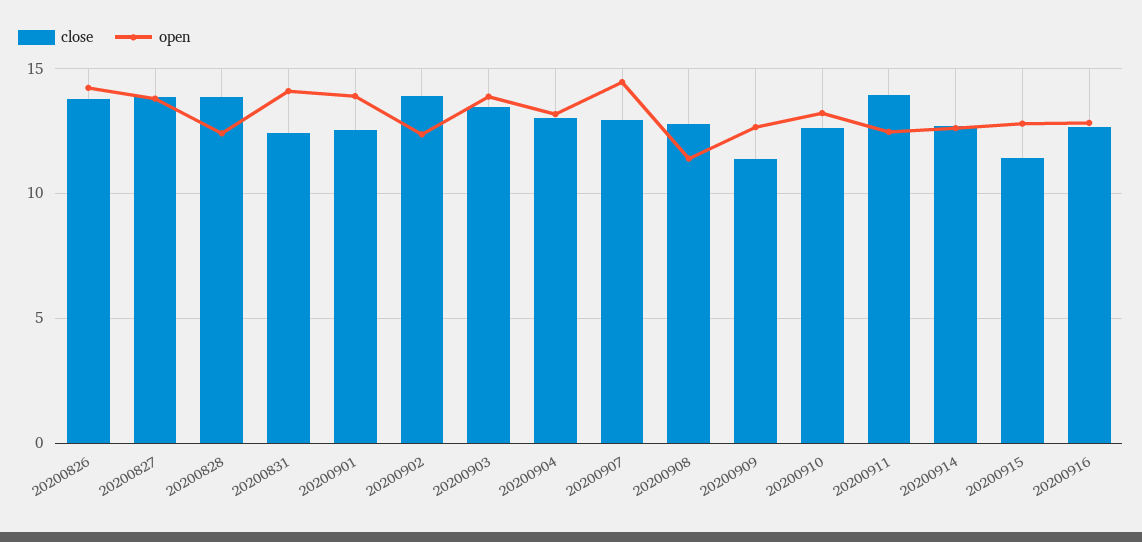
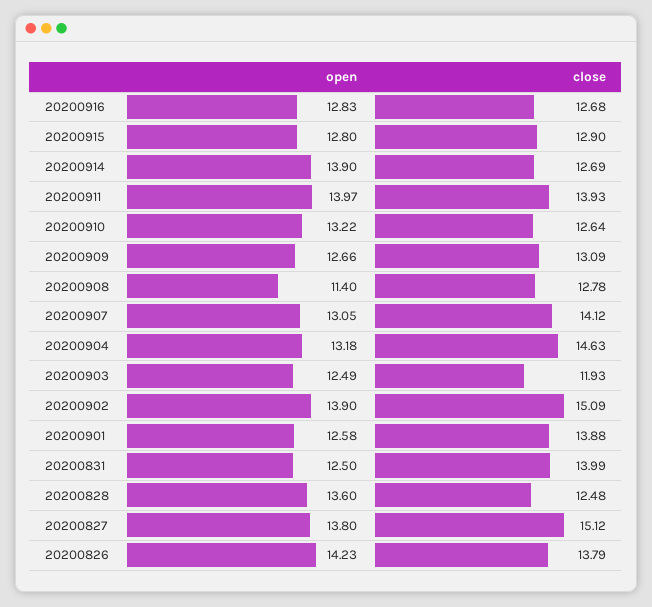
  {
    "close": {
      "20200826": 13.79,
-     "20200827": 14,
+     "20200827": 15.12,
-     "20200828": 14,
+     "20200828": 12.48,
-     "20200831": 12.5,
+     "20200831": 13.99,
-     "20200901": 12.5,
+     "20200901": 13.88,
-     "20200902": 14,
+     "20200902": 15.09,
-     "20200903": 13.5,
+     "20200903": 11.93,
-     "20200904": 13,
+     "20200904": 14.63,
-     "20200907": 13,
+     "20200907": 14.12,
      "20200908": 12.78,
-     "20200909": 11.5,
+     "20200909": 13.09,
      "20200910": 12.64,
      "20200911": 13.93,
      "20200914": 12.69,
-     "20200915": 11.5,
+     "20200915": 12.9,
      "20200916": 12.68
    },
    "open": {
      "20200826": 14.23,
      "20200827": 13.8,
-     "20200828": 12.5,
+     "20200828": 13.6,
-     "20200831": 14,
+     "20200831": 12.5,
-     "20200901": 14,
+     "20200901": 12.58,
-     "20200902": 12.5,
+     "20200902": 13.9,
-     "20200903": 14,
+     "20200903": 12.49,
      "20200904": 13.18,
-     "20200907": 14.5,
+     "20200907": 13.05,
      "20200908": 11.4,
      "20200909": 12.66,
      "20200910": 13.22,
-     "20200911": 12.5,
+     "20200911": 13.97,
-     "20200914": 12.5,
+     "20200914": 13.9,
      "20200915": 12.8,
      "20200916": 12.83
    }
  }

